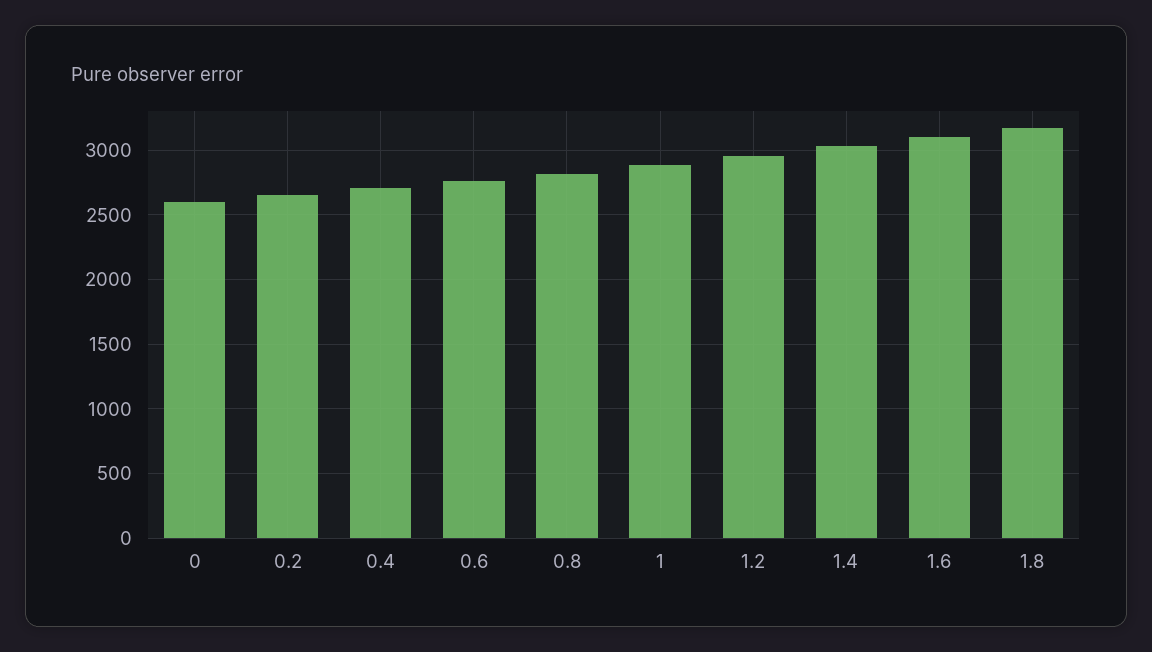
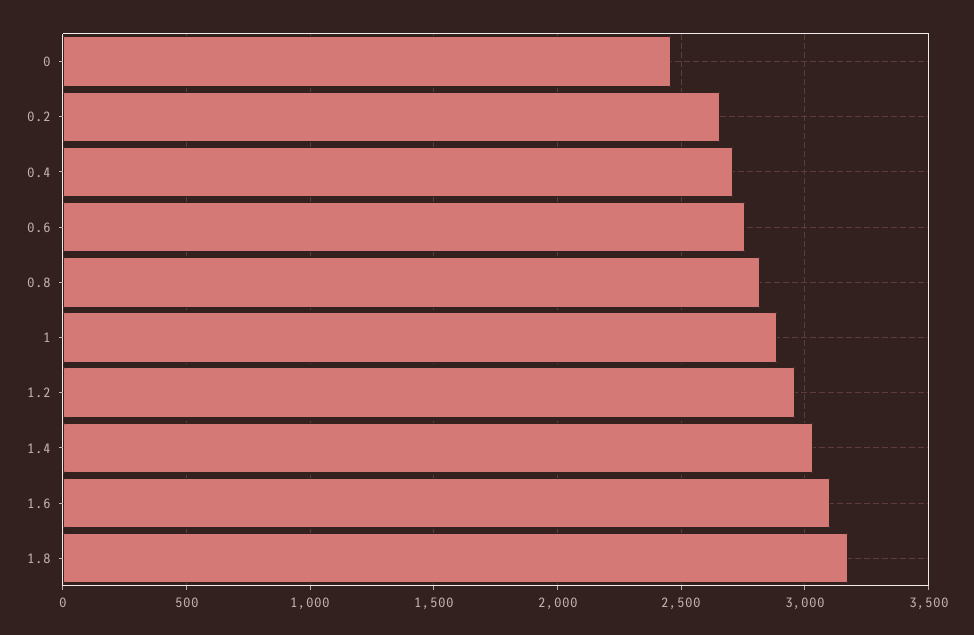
  {
-   "0": 2600,
+   "0": 2450,
    "0.2": 2650,
    "0.4": 2700,
    "0.6": 2750,
    "0.8": 2800,
    "1": 2900,
    "1.2": 2950,
    "1.4": 3050,
    "1.6": 3100,
    "1.8": 3200
  }

